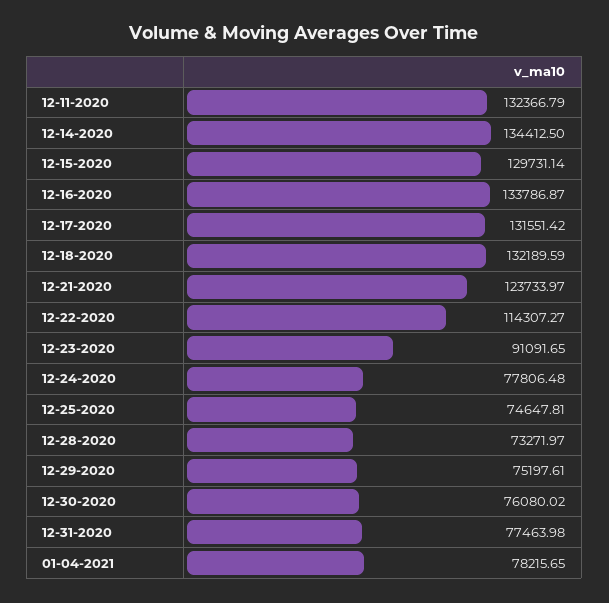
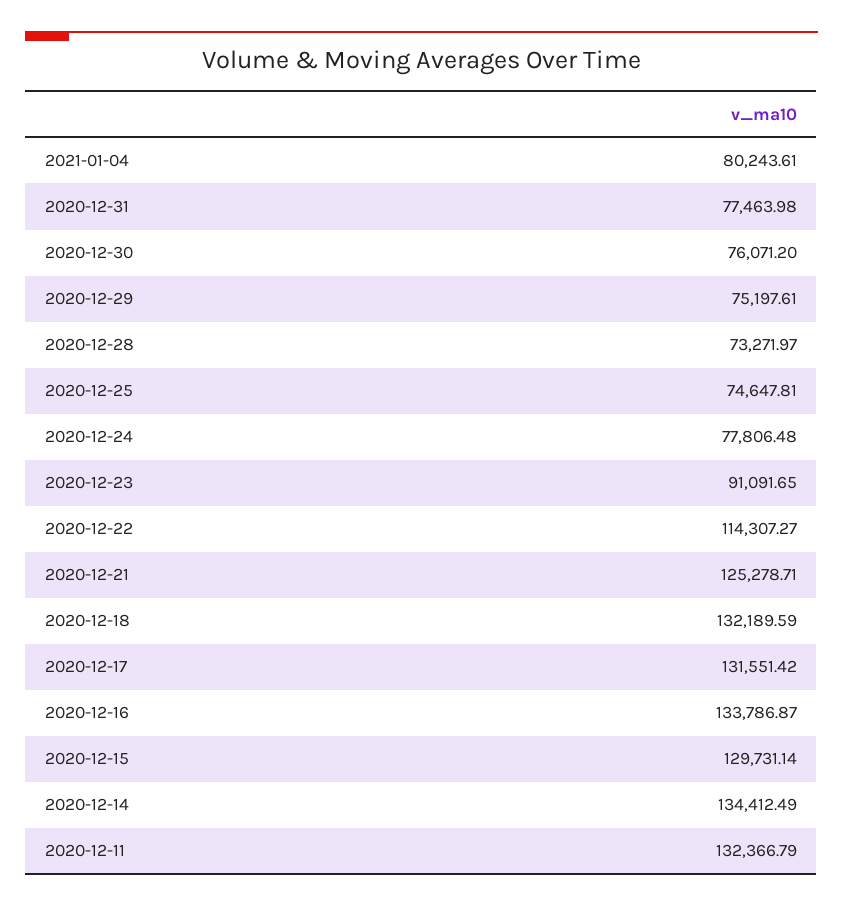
  {
    "12-11-2020": 132366.79,
-   "12-14-2020": 134412.5,
+   "12-14-2020": 134412.49,
    "12-15-2020": 129731.14,
    "12-16-2020": 133786.87,
    "12-17-2020": 131551.42,
    "12-18-2020": 132189.59,
-   "12-21-2020": 123733.97,
+   "12-21-2020": 125278.71,
    "12-22-2020": 114307.27,
    "12-23-2020": 91091.65,
    "12-24-2020": 77806.48,
    "12-25-2020": 74647.81,
    "12-28-2020": 73271.97,
    "12-29-2020": 75197.61,
-   "12-30-2020": 76080.02,
+   "12-30-2020": 76071.2,
    "12-31-2020": 77463.98,
-   "01-04-2021": 78215.65
+   "01-04-2021": 80243.61
  }

